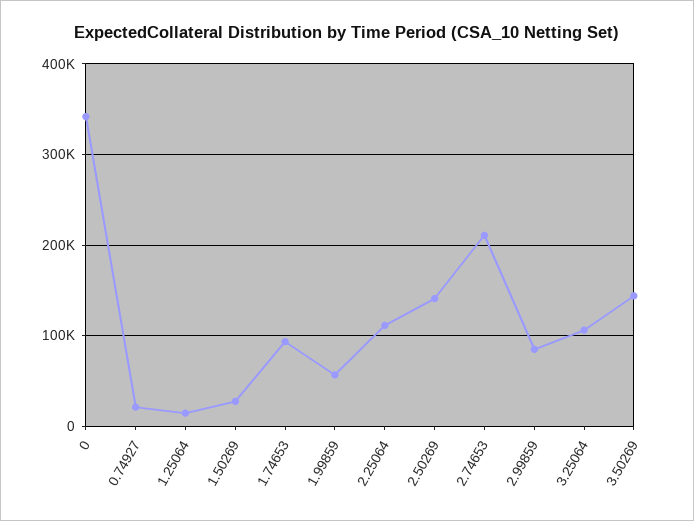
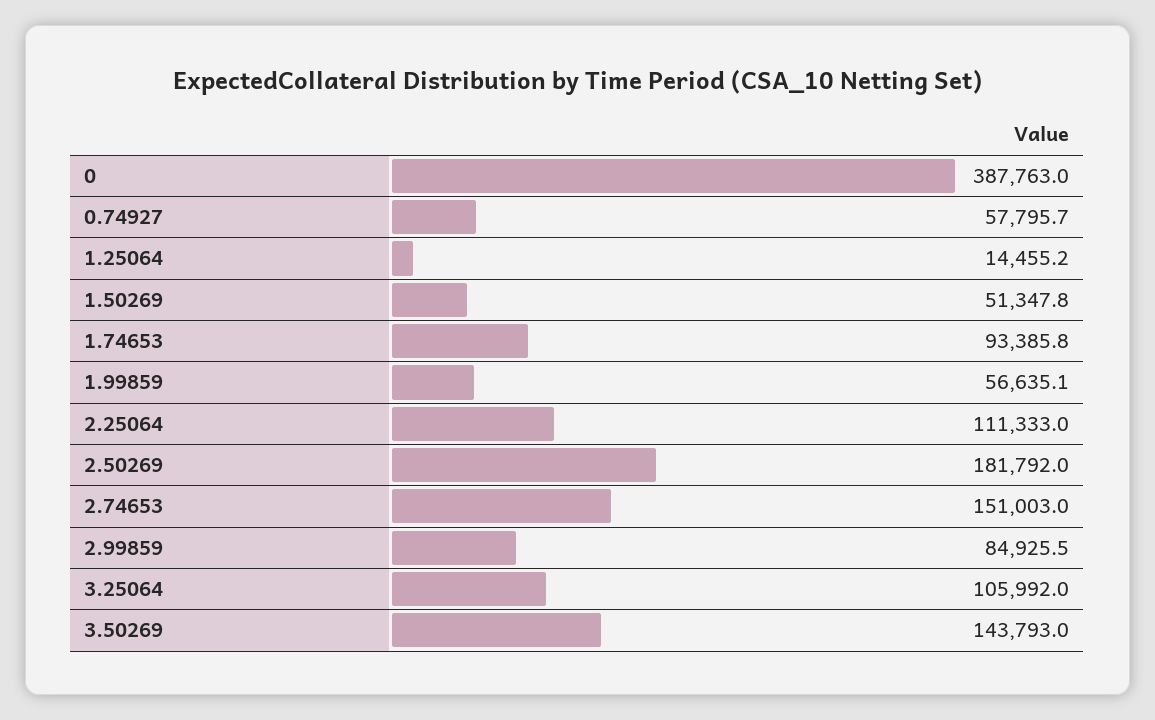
  {
-   "0": 340000,
+   "0": 387763,
-   "0.74927": 20000,
+   "0.74927": 57795.7,
    "1.25064": 14455.2,
-   "1.50269": 30000,
+   "1.50269": 51347.8,
    "1.74653": 93385.8,
    "1.99859": 56635.1,
    "2.25064": 111333,
-   "2.50269": 140000,
+   "2.50269": 181792,
-   "2.74653": 210000,
+   "2.74653": 151003,
    "2.99859": 84925.5,
    "3.25064": 105992,
    "3.50269": 143793
  }

